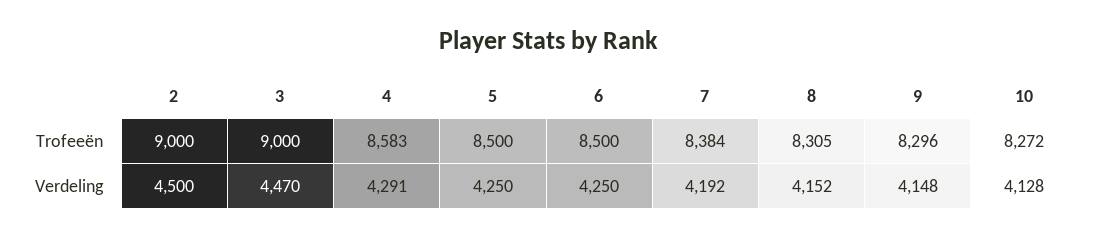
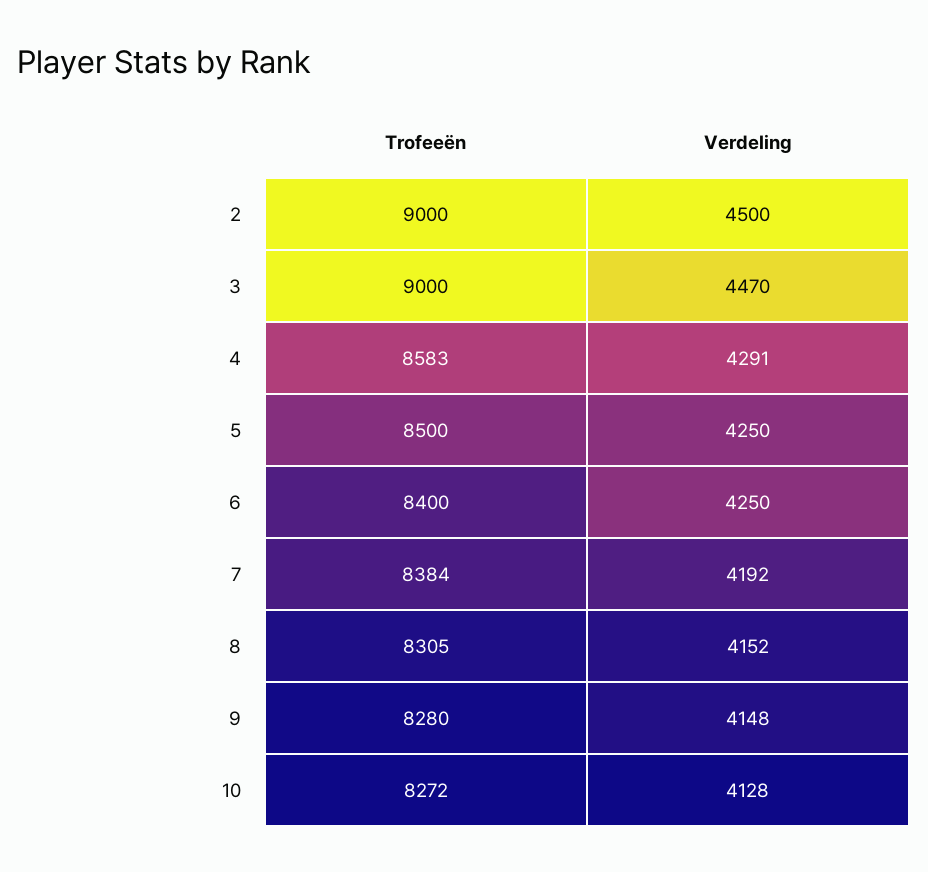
  {
    "2": {
      "Trofeeën": 9000,
      "Verdeling": 4500
    },
    "3": {
      "Trofeeën": 9000,
      "Verdeling": 4470
    },
    "4": {
      "Trofeeën": 8583,
      "Verdeling": 4291
    },
    "5": {
      "Trofeeën": 8500,
      "Verdeling": 4250
    },
    "6": {
-     "Trofeeën": 8500,
+     "Trofeeën": 8400,
      "Verdeling": 4250
    },
    "7": {
      "Trofeeën": 8384,
      "Verdeling": 4192
    },
    "8": {
      "Trofeeën": 8305,
      "Verdeling": 4152
    },
    "9": {
-     "Trofeeën": 8296,
+     "Trofeeën": 8280,
      "Verdeling": 4148
    },
    "10": {
      "Trofeeën": 8272,
      "Verdeling": 4128
    }
  }

